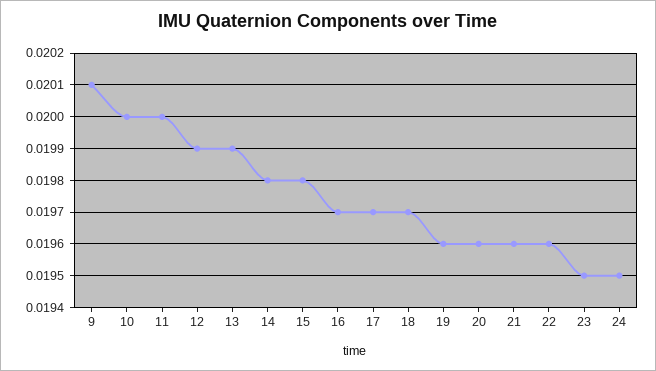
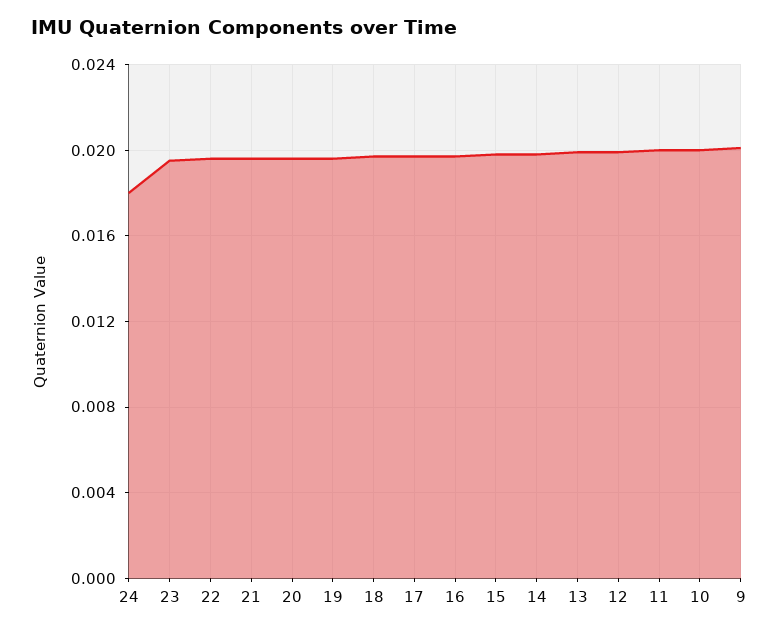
  {
    "9": 0.0201,
    "10": 0.02,
    "11": 0.02,
    "12": 0.0199,
    "13": 0.0199,
    "14": 0.0198,
    "15": 0.0198,
    "16": 0.0197,
    "17": 0.0197,
    "18": 0.0197,
    "19": 0.0196,
    "20": 0.0196,
    "21": 0.0196,
    "22": 0.0196,
    "23": 0.0195,
-   "24": 0.0195
+   "24": 0.018
  }

